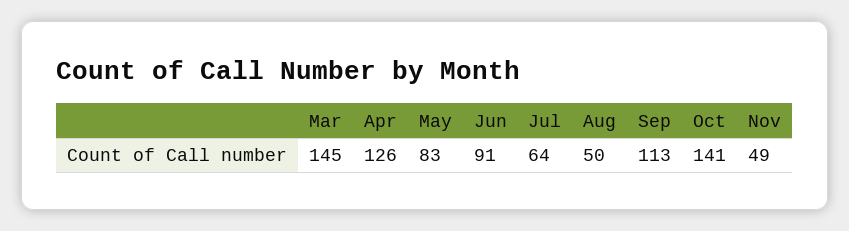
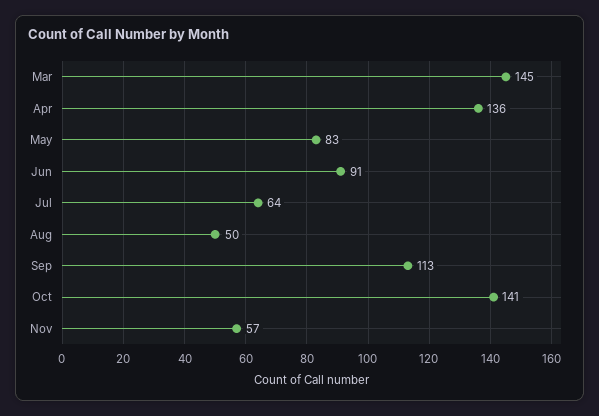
  {
    "Mar": 145,
-   "Apr": 126,
+   "Apr": 136,
    "May": 83,
    "Jun": 91,
    "Jul": 64,
    "Aug": 50,
    "Sep": 113,
    "Oct": 141,
-   "Nov": 49
+   "Nov": 57
  }

